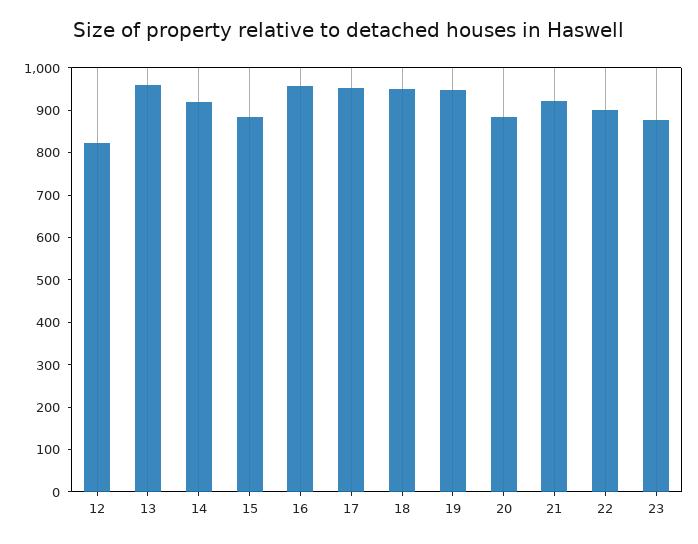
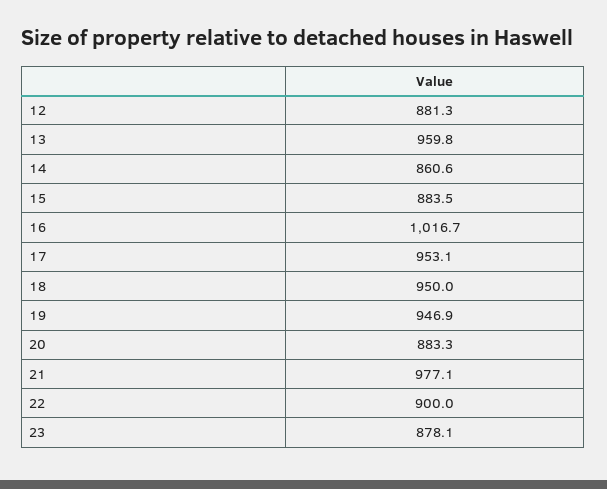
  {
-   "12": 820,
+   "12": 881.3,
    "13": 959.8,
-   "14": 920,
+   "14": 860.6,
    "15": 883.5,
-   "16": 960,
+   "16": 1016.7,
    "17": 953.1,
    "18": 950,
    "19": 946.9,
    "20": 883.3,
-   "21": 920,
+   "21": 977.1,
    "22": 900,
    "23": 878.1
  }

